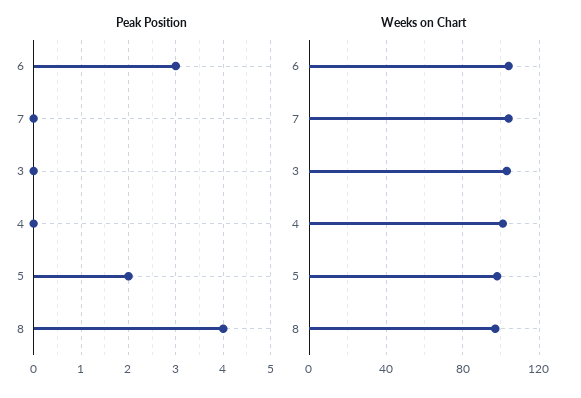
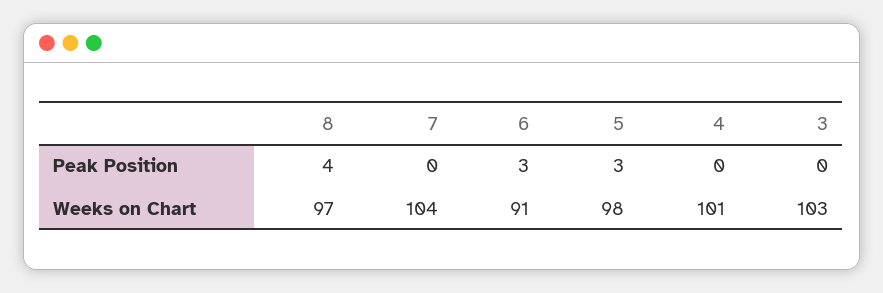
  {
    "Peak Position": {
      "6": 3,
      "7": 0,
      "3": 0,
      "4": 0,
-     "5": 2,
+     "5": 3,
      "8": 4
    },
    "Weeks on Chart": {
-     "6": 105,
+     "6": 91,
      "7": 104,
      "3": 103,
      "4": 101,
      "5": 98,
      "8": 97
    }
  }

